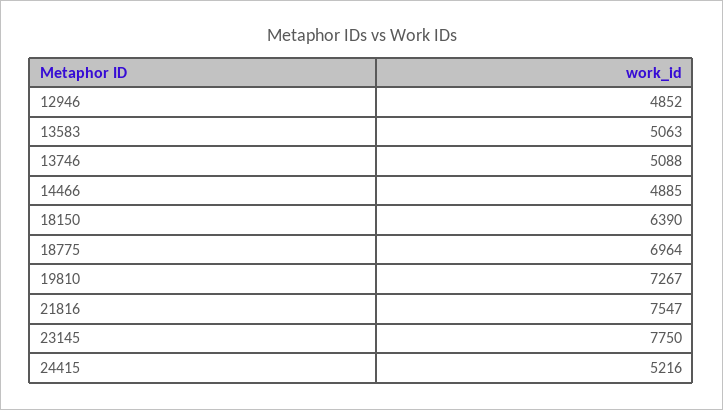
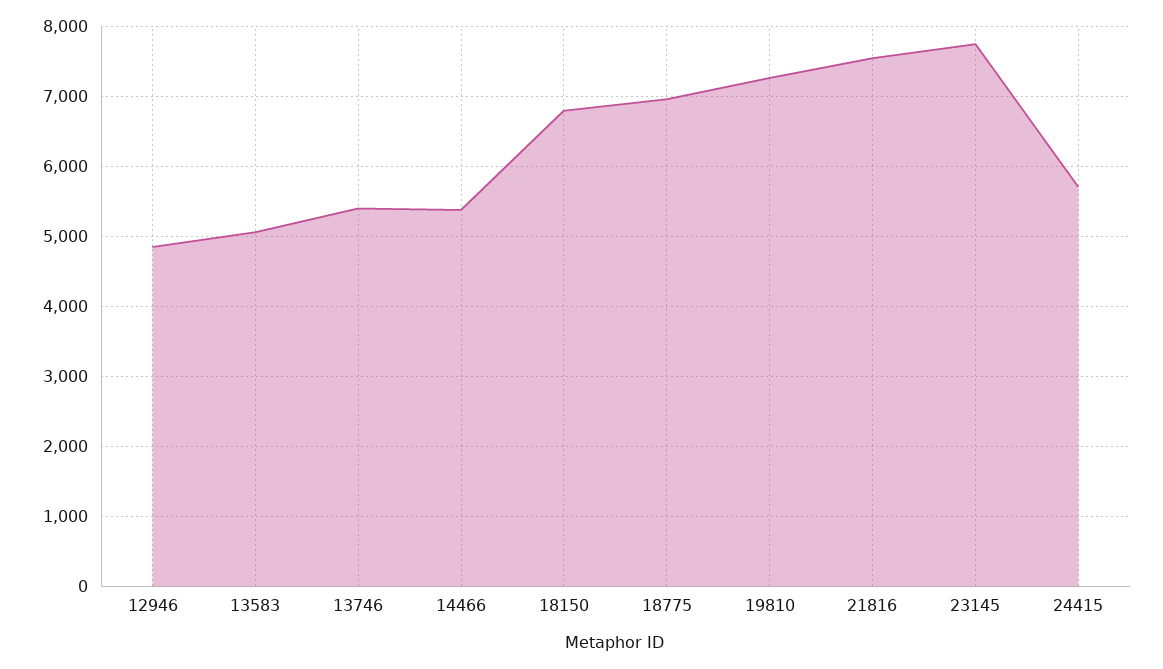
  {
    "12946": 4852,
    "13583": 5063,
-   "13746": 5088,
+   "13746": 5400,
-   "14466": 4885,
+   "14466": 5400,
-   "18150": 6390,
+   "18150": 6800,
    "18775": 6964,
    "19810": 7267,
    "21816": 7547,
    "23145": 7750,
-   "24415": 5216
+   "24415": 5700
  }

